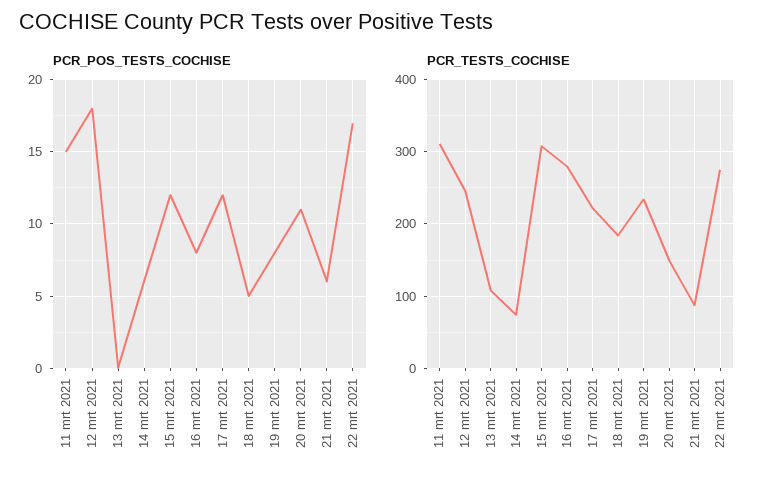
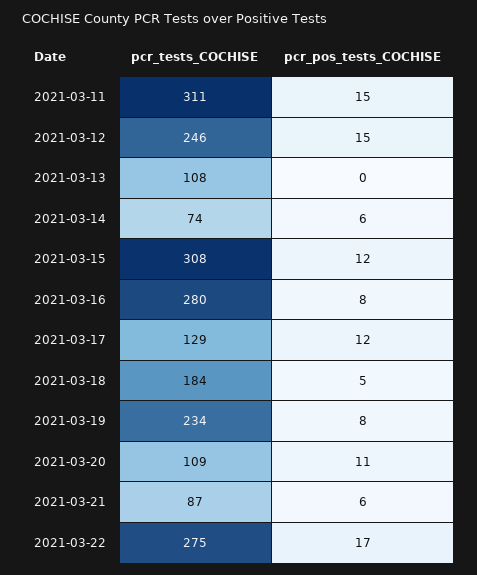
  {
    "PCR_POS_TESTS_COCHISE": {
      "11 mrt 2021": 15,
-     "12 mrt 2021": 18,
+     "12 mrt 2021": 15,
      "13 mrt 2021": 0,
      "14 mrt 2021": 6,
      "15 mrt 2021": 12,
      "16 mrt 2021": 8,
      "17 mrt 2021": 12,
      "18 mrt 2021": 5,
      "19 mrt 2021": 8,
      "20 mrt 2021": 11,
      "21 mrt 2021": 6,
      "22 mrt 2021": 17
    },
    "PCR_TESTS_COCHISE": {
      "11 mrt 2021": 311,
      "12 mrt 2021": 246,
      "13 mrt 2021": 108,
      "14 mrt 2021": 74,
      "15 mrt 2021": 308,
      "16 mrt 2021": 280,
-     "17 mrt 2021": 220,
+     "17 mrt 2021": 129,
      "18 mrt 2021": 184,
      "19 mrt 2021": 234,
-     "20 mrt 2021": 150,
+     "20 mrt 2021": 109,
      "21 mrt 2021": 87,
      "22 mrt 2021": 275
    }
  }

